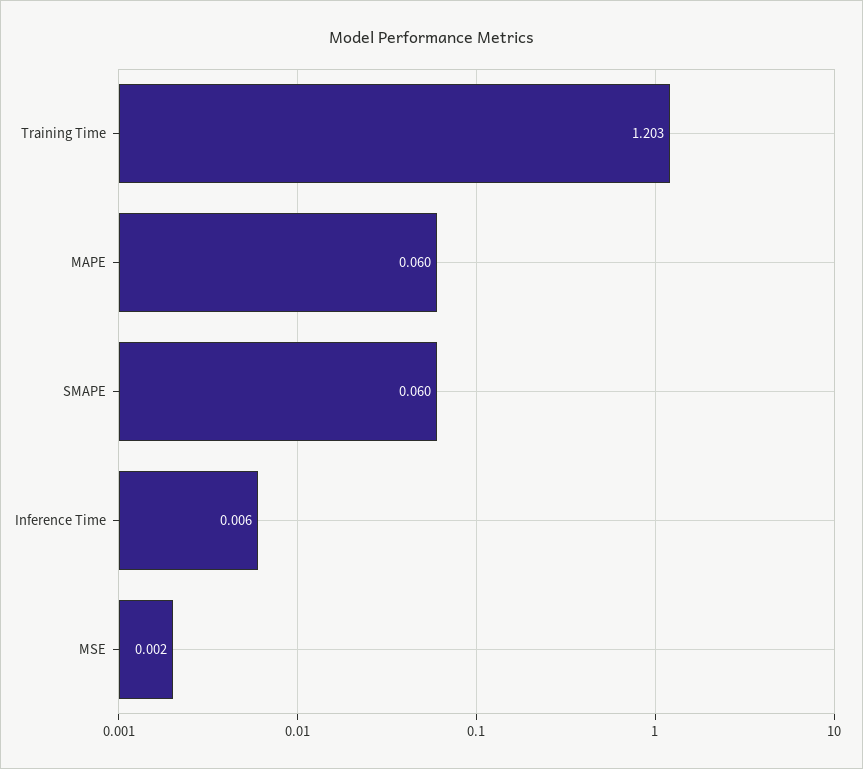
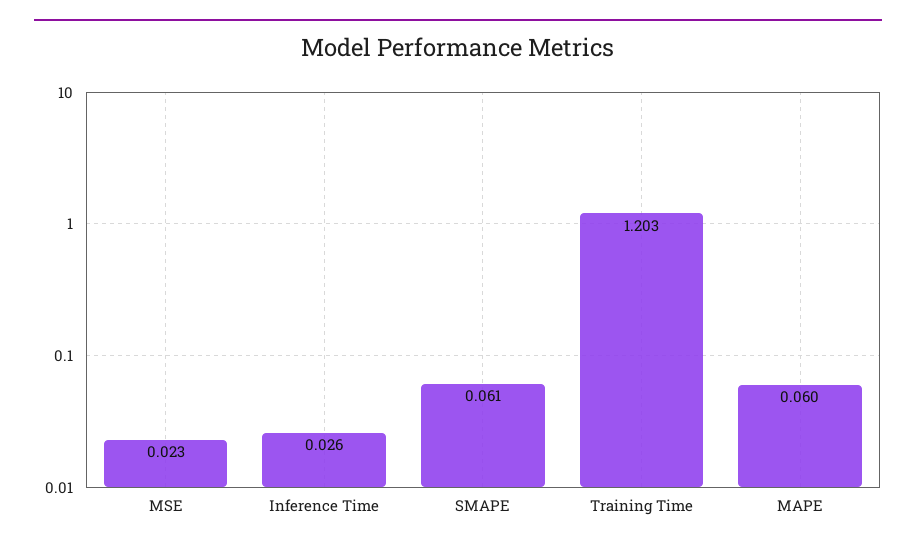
  {
    "Training Time": 1.203,
    "MAPE": 0.06,
-   "SMAPE": 0.06,
+   "SMAPE": 0.061,
-   "Inference Time": 0.006,
+   "Inference Time": 0.026,
-   "MSE": 0.002
+   "MSE": 0.023
  }

